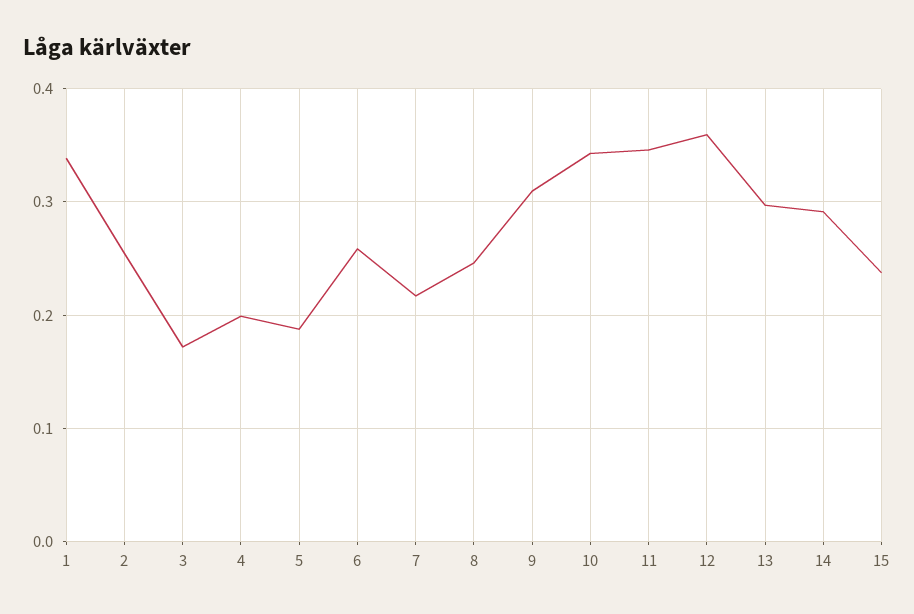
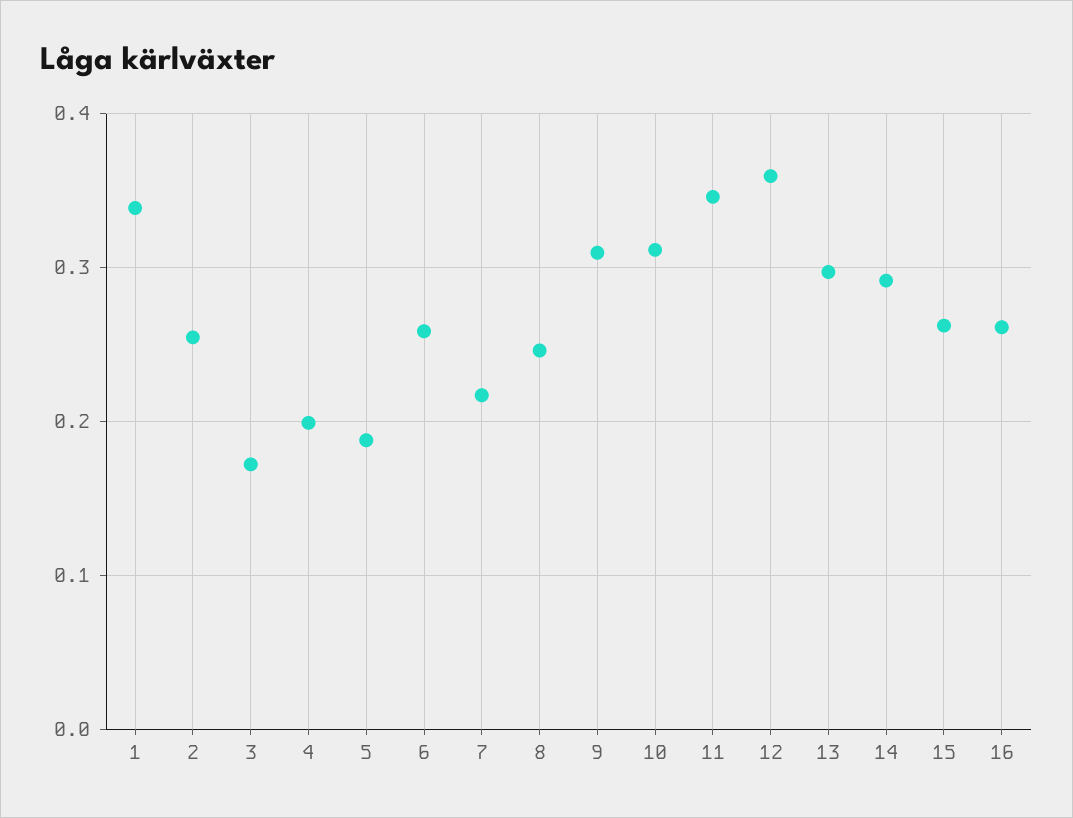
  {
    "1": 0.34,
    "2": 0.25,
    "3": 0.17,
    "4": 0.2,
    "5": 0.19,
    "6": 0.26,
    "7": 0.22,
    "8": 0.25,
    "9": 0.31,
-   "10": 0.34,
+   "10": 0.31,
    "11": 0.35,
    "12": 0.36,
    "13": 0.3,
    "14": 0.29,
-   "15": 0.24
+   "15": 0.26,
+   "16": 0.26
  }

